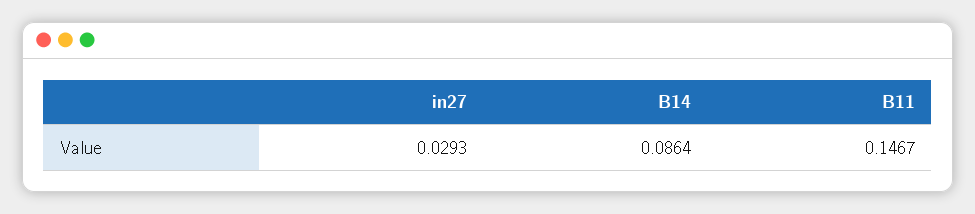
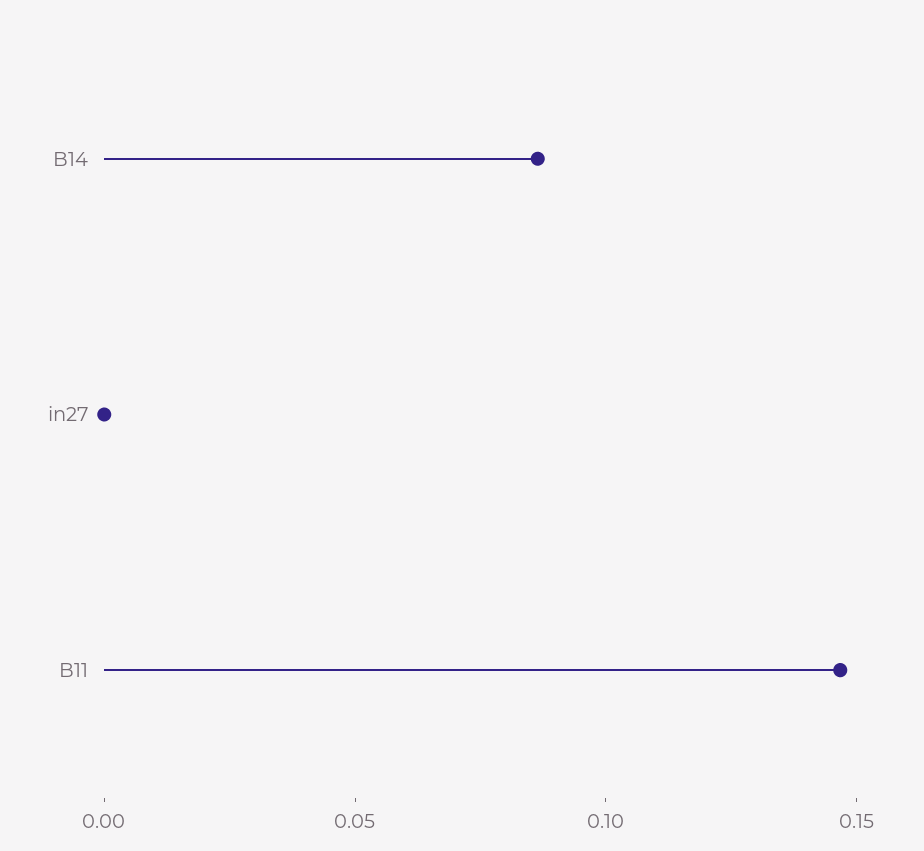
  {
-   "in27": 0.0293,
+   "in27": 0,
    "B14": 0.0864,
    "B11": 0.1467
  }

